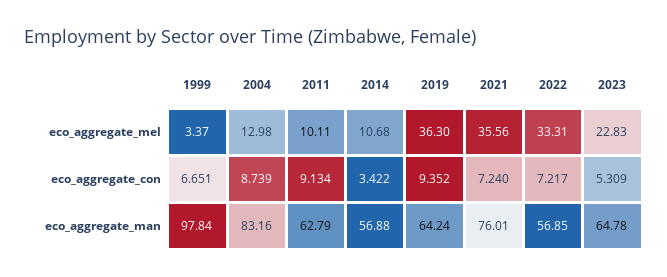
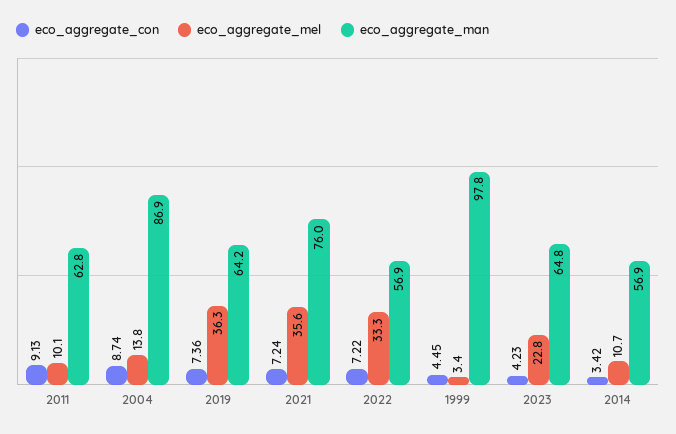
  {
    "eco_aggregate_mel": {
      "1999": 3.37,
-     "2004": 12.98,
+     "2004": 13.8,
      "2011": 10.11,
      "2014": 10.68,
      "2019": 36.3,
      "2021": 35.56,
      "2022": 33.31,
      "2023": 22.83
    },
    "eco_aggregate_con": {
-     "1999": 6.651,
+     "1999": 4.45,
      "2004": 8.739,
      "2011": 9.134,
      "2014": 3.422,
-     "2019": 9.352,
+     "2019": 7.36,
      "2021": 7.24,
      "2022": 7.217,
-     "2023": 5.309
+     "2023": 4.23
    },
    "eco_aggregate_man": {
      "1999": 97.84,
-     "2004": 83.16,
+     "2004": 86.9,
      "2011": 62.79,
      "2014": 56.88,
      "2019": 64.24,
      "2021": 76.01,
      "2022": 56.85,
      "2023": 64.78
    }
  }

